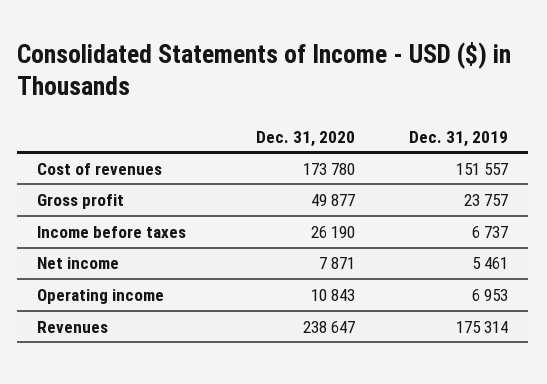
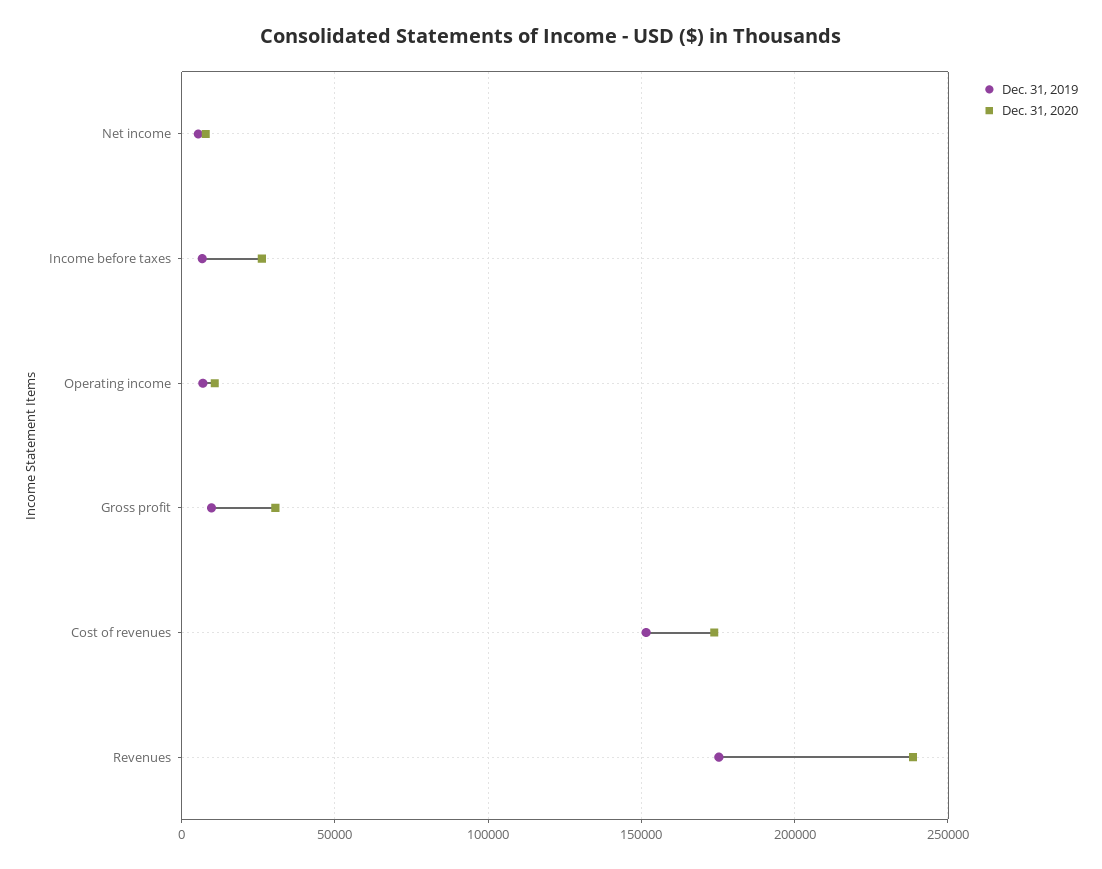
  {
    "Dec. 31, 2020": {
      "Cost of revenues": 173780,
-     "Gross profit": 49877,
+     "Gross profit": 30000,
      "Income before taxes": 26190,
      "Net income": 7871,
      "Operating income": 10843,
      "Revenues": 238647
    },
    "Dec. 31, 2019": {
      "Cost of revenues": 151557,
-     "Gross profit": 23757,
+     "Gross profit": 10000,
      "Income before taxes": 6737,
      "Net income": 5461,
      "Operating income": 6953,
      "Revenues": 175314
    }
  }

